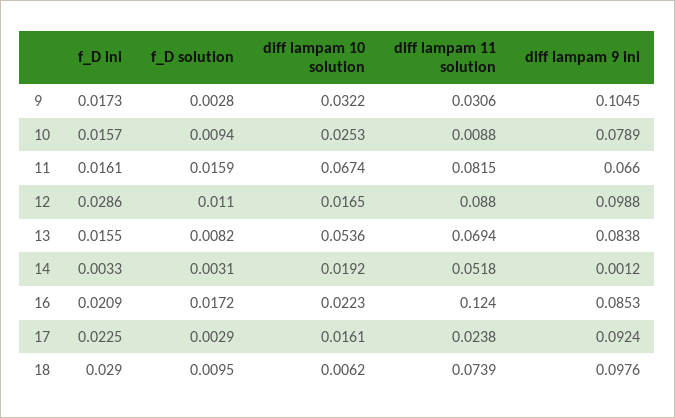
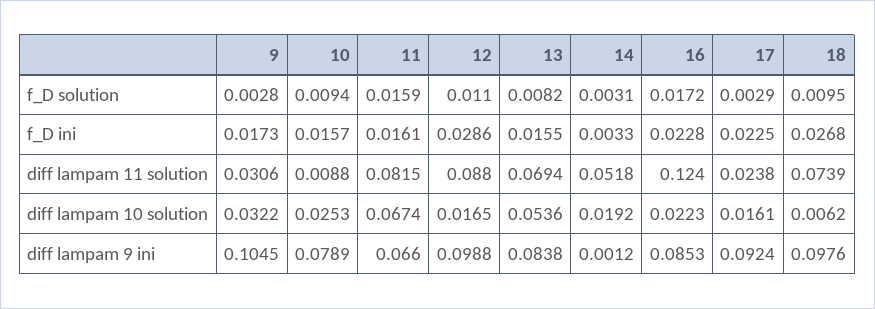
  {
    "f_D ini": {
      "9": 0.0173,
      "10": 0.0157,
      "11": 0.0161,
      "12": 0.0286,
      "13": 0.0155,
      "14": 0.0033,
-     "16": 0.0209,
+     "16": 0.0228,
      "17": 0.0225,
-     "18": 0.029
+     "18": 0.0268
    },
    "f_D solution": {
      "9": 0.0028,
      "10": 0.0094,
      "11": 0.0159,
      "12": 0.011,
      "13": 0.0082,
      "14": 0.0031,
      "16": 0.0172,
      "17": 0.0029,
      "18": 0.0095
    },
    "diff lampam 10 solution": {
      "9": 0.0322,
      "10": 0.0253,
      "11": 0.0674,
      "12": 0.0165,
      "13": 0.0536,
      "14": 0.0192,
      "16": 0.0223,
      "17": 0.0161,
      "18": 0.0062
    },
    "diff lampam 11 solution": {
      "9": 0.0306,
      "10": 0.0088,
      "11": 0.0815,
      "12": 0.088,
      "13": 0.0694,
      "14": 0.0518,
      "16": 0.124,
      "17": 0.0238,
      "18": 0.0739
    },
    "diff lampam 9 ini": {
      "9": 0.1045,
      "10": 0.0789,
      "11": 0.066,
      "12": 0.0988,
      "13": 0.0838,
      "14": 0.0012,
      "16": 0.0853,
      "17": 0.0924,
      "18": 0.0976
    }
  }

